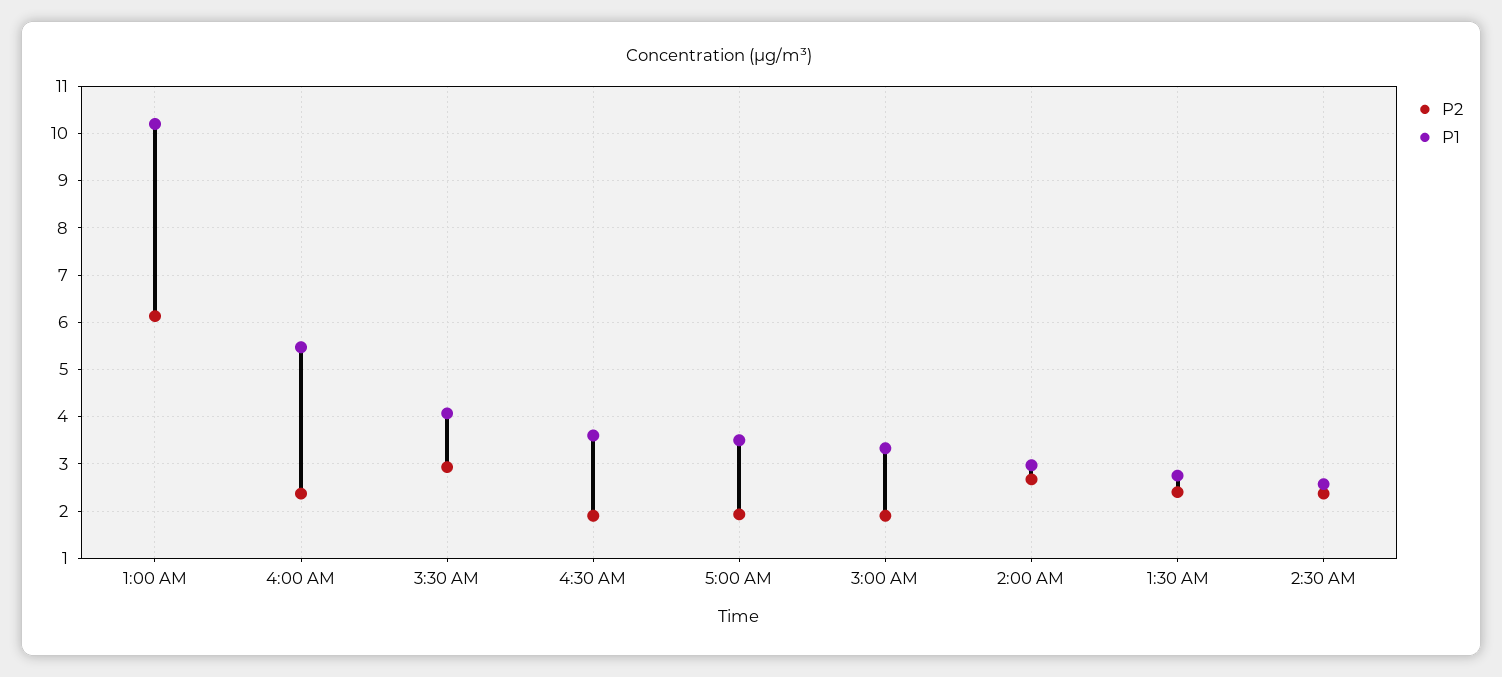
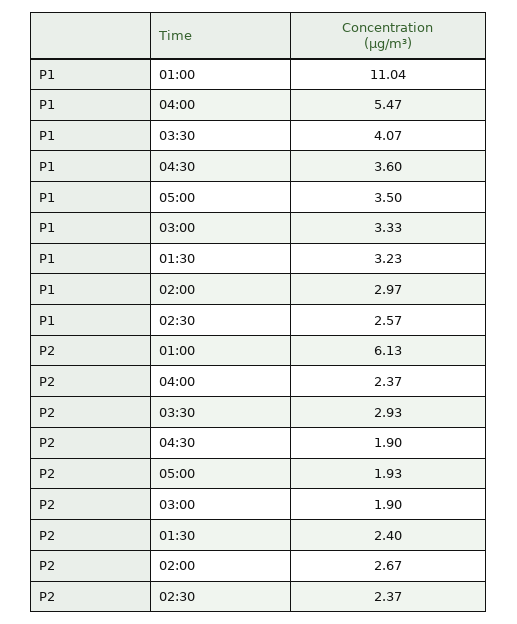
  {
    "P2": {
      "1:00 AM": 6.13,
      "4:00 AM": 2.37,
      "3:30 AM": 2.93,
      "4:30 AM": 1.9,
      "5:00 AM": 1.93,
      "3:00 AM": 1.9,
      "2:00 AM": 2.67,
      "1:30 AM": 2.4,
      "2:30 AM": 2.37
    },
    "P1": {
-     "1:00 AM": 10.2,
+     "1:00 AM": 11.04,
      "4:00 AM": 5.47,
      "3:30 AM": 4.07,
      "4:30 AM": 3.6,
      "5:00 AM": 3.5,
      "3:00 AM": 3.33,
      "2:00 AM": 2.97,
-     "1:30 AM": 2.8,
+     "1:30 AM": 3.23,
      "2:30 AM": 2.57
    }
  }

